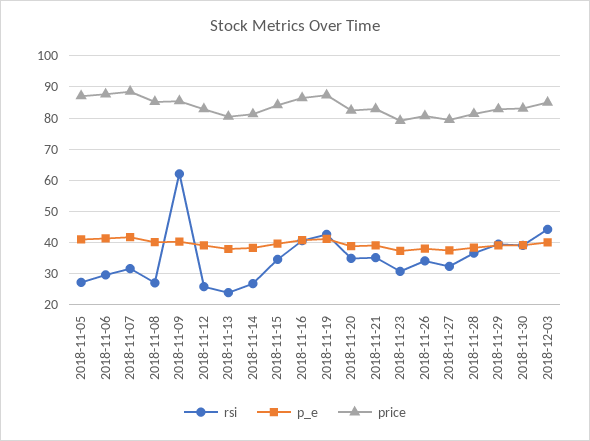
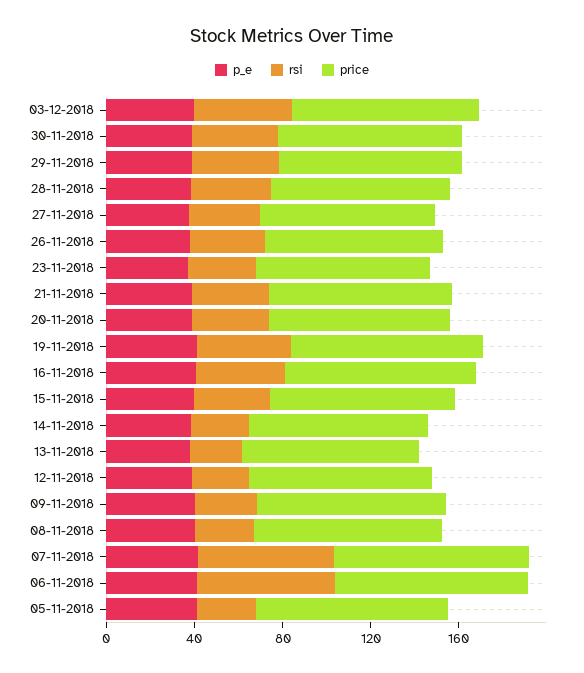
  {
    "rsi": {
      "2018-11-05": 28,
-     "2018-11-06": 30,
+     "2018-11-06": 60,
-     "2018-11-07": 32,
+     "2018-11-07": 60,
      "2018-11-08": 26,
-     "2018-11-09": 62,
+     "2018-11-09": 30,
      "2018-11-12": 26,
      "2018-11-13": 24,
      "2018-11-14": 26,
      "2018-11-15": 34,
      "2018-11-16": 40,
      "2018-11-19": 42,
      "2018-11-20": 34,
      "2018-11-21": 36,
      "2018-11-23": 30,
      "2018-11-26": 34,
      "2018-11-27": 32,
      "2018-11-28": 36,
      "2018-11-29": 40,
      "2018-11-30": 40,
      "2018-12-03": 44
    },
    "p_e": {
      "2018-11-05": 40,
      "2018-11-06": 42,
      "2018-11-07": 42,
      "2018-11-08": 40,
      "2018-11-09": 40,
      "2018-11-12": 40,
      "2018-11-13": 38,
      "2018-11-14": 38,
      "2018-11-15": 40,
      "2018-11-16": 40,
      "2018-11-19": 42,
      "2018-11-20": 38,
      "2018-11-21": 40,
      "2018-11-23": 38,
      "2018-11-26": 38,
      "2018-11-27": 38,
      "2018-11-28": 38,
      "2018-11-29": 38,
      "2018-11-30": 40,
      "2018-12-03": 40
    },
    "price": {
      "2018-11-05": 88,
      "2018-11-06": 88,
      "2018-11-07": 88,
      "2018-11-08": 86,
      "2018-11-09": 86,
      "2018-11-12": 82,
      "2018-11-13": 80,
      "2018-11-14": 82,
      "2018-11-15": 84,
      "2018-11-16": 86,
      "2018-11-19": 88,
      "2018-11-20": 82,
      "2018-11-21": 82,
      "2018-11-23": 80,
      "2018-11-26": 80,
      "2018-11-27": 80,
      "2018-11-28": 82,
      "2018-11-29": 82,
      "2018-11-30": 84,
      "2018-12-03": 86
    }
  }

